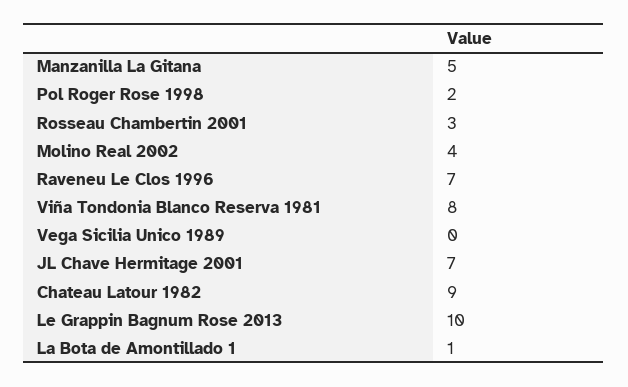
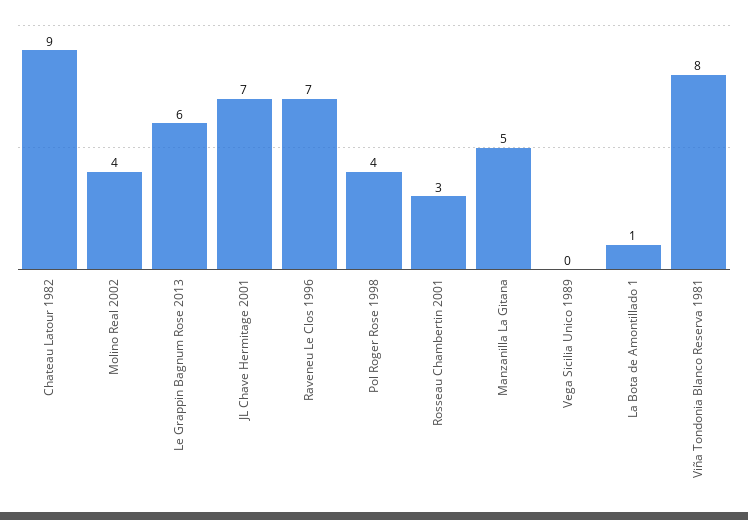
  {
    "Manzanilla La Gitana": 5,
-   "Pol Roger Rose 1998": 2,
+   "Pol Roger Rose 1998": 4,
    "Rosseau Chambertin 2001": 3,
    "Molino Real 2002": 4,
    "Raveneu Le Clos 1996": 7,
    "Viña Tondonia Blanco Reserva 1981": 8,
    "Vega Sicilia Unico 1989": 0,
    "JL Chave Hermitage 2001": 7,
    "Chateau Latour 1982": 9,
-   "Le Grappin Bagnum Rose 2013": 10,
+   "Le Grappin Bagnum Rose 2013": 6,
    "La Bota de Amontillado 1": 1
  }

